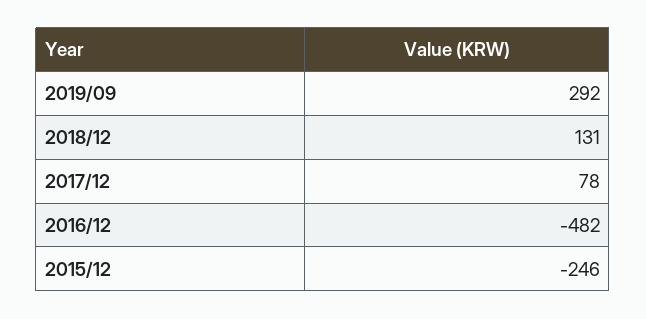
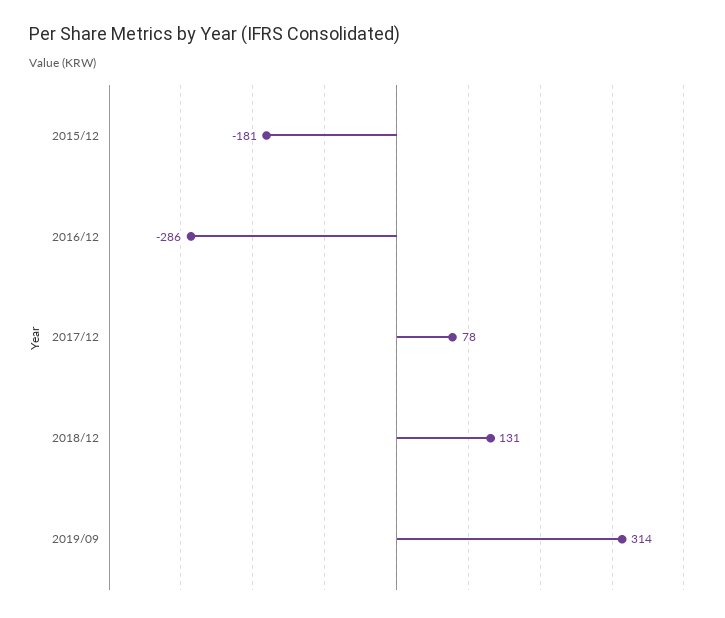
  {
-   "2019/09": 292,
+   "2019/09": 314,
    "2018/12": 131,
    "2017/12": 78,
-   "2016/12": -482,
+   "2016/12": -286,
-   "2015/12": -246
+   "2015/12": -181
  }

